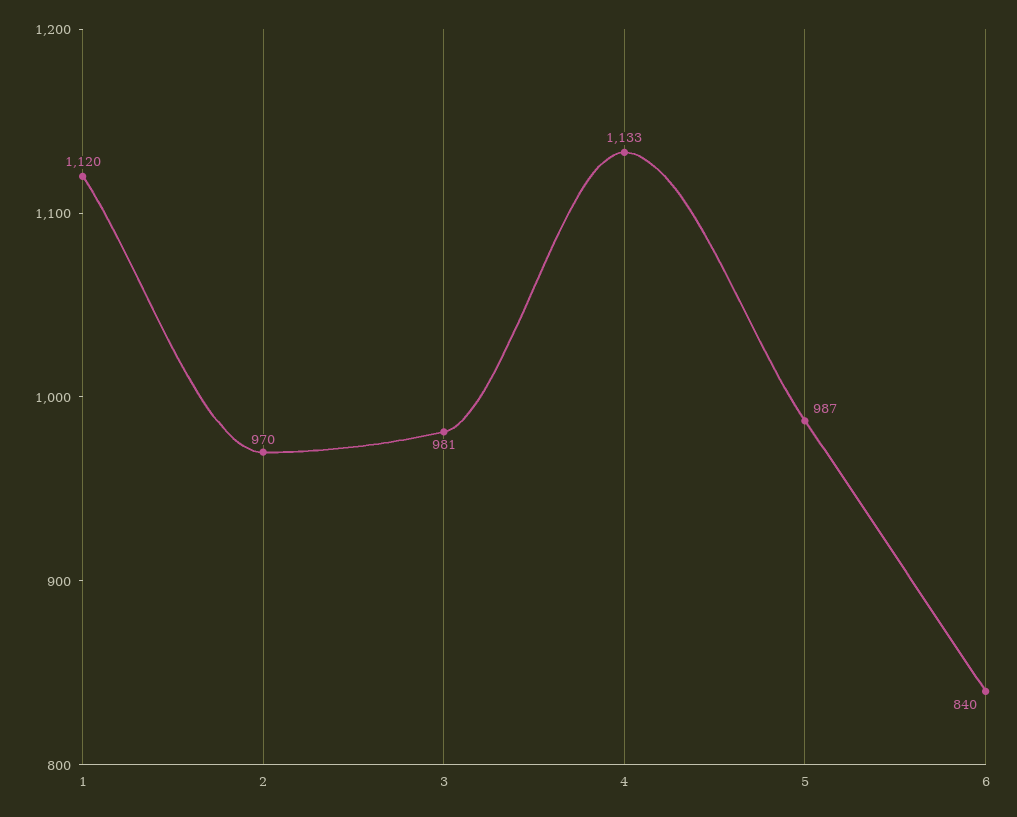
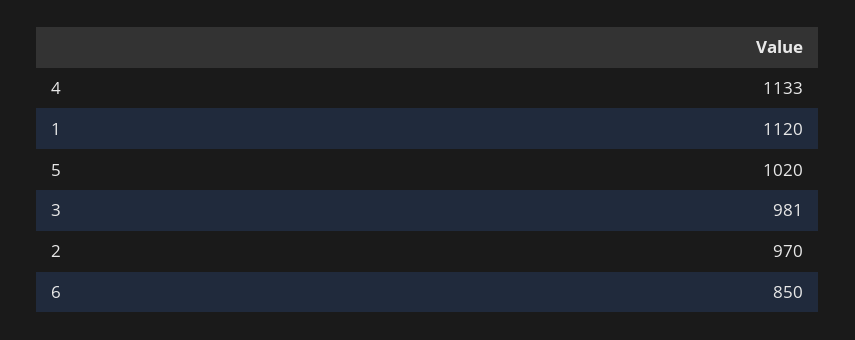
  {
    "1": 1120,
    "2": 970,
    "3": 981,
    "4": 1133,
-   "5": 987,
+   "5": 1020,
-   "6": 840
+   "6": 850
  }

